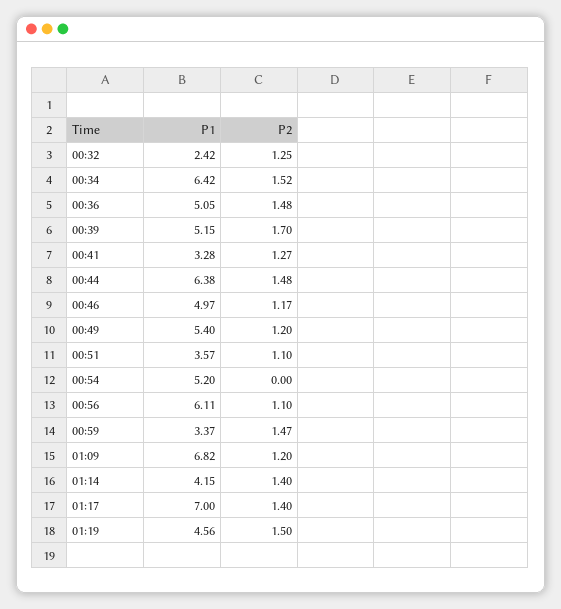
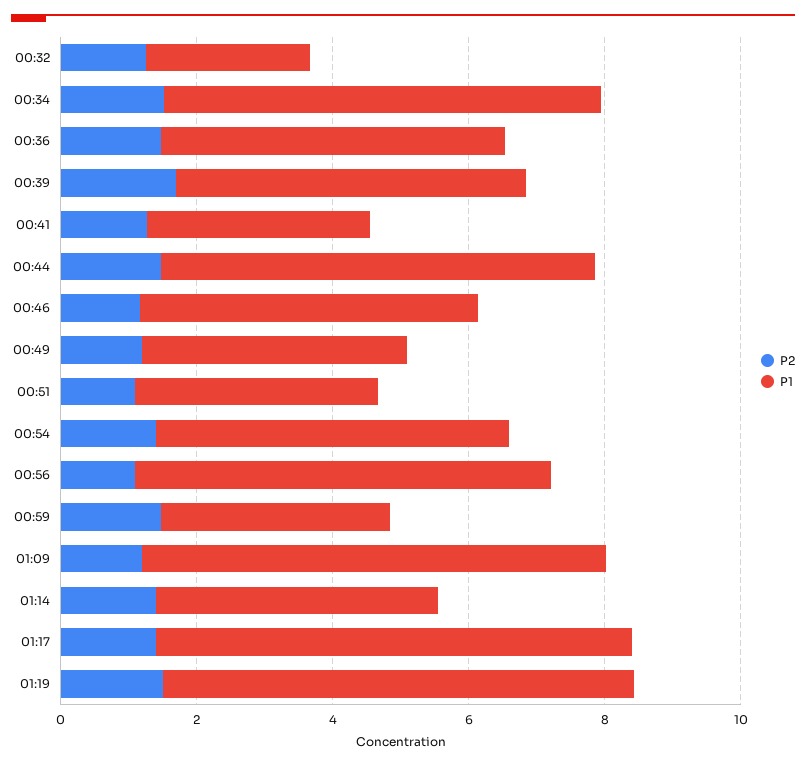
  {
    "P1": {
      "00:32": 2.42,
      "00:34": 6.42,
      "00:36": 5.05,
      "00:39": 5.15,
      "00:41": 3.28,
      "00:44": 6.38,
      "00:46": 4.97,
-     "00:49": 5.4,
+     "00:49": 4,
      "00:51": 3.57,
      "00:54": 5.2,
      "00:56": 6.11,
      "00:59": 3.37,
      "01:09": 6.82,
      "01:14": 4.15,
      "01:17": 7,
-     "01:19": 4.56
+     "01:19": 7
    },
    "P2": {
      "00:32": 1.25,
      "00:34": 1.52,
      "00:36": 1.48,
      "00:39": 1.7,
      "00:41": 1.27,
      "00:44": 1.48,
      "00:46": 1.17,
      "00:49": 1.2,
      "00:51": 1.1,
-     "00:54": 0,
+     "00:54": 1.5,
      "00:56": 1.1,
      "00:59": 1.47,
      "01:09": 1.2,
      "01:14": 1.4,
      "01:17": 1.4,
      "01:19": 1.5
    }
  }

